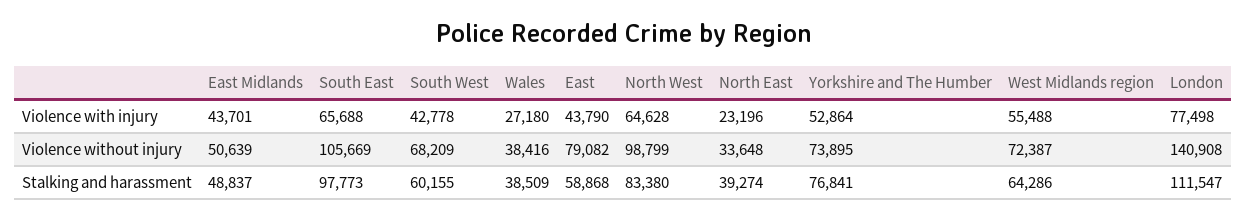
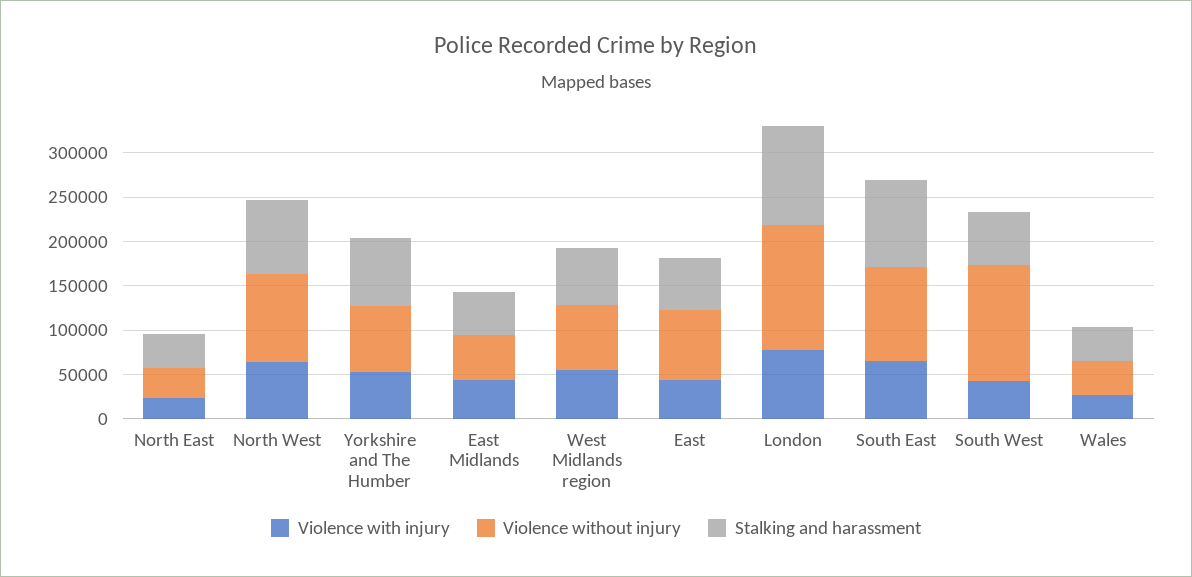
  {
    "Violence with injury": {
      "East Midlands": 43701,
      "South East": 65688,
      "South West": 42778,
      "Wales": 27180,
      "East": 43790,
      "North West": 64628,
      "North East": 23196,
      "Yorkshire and The Humber": 52864,
      "West Midlands region": 55488,
      "London": 77498
    },
    "Violence without injury": {
      "East Midlands": 50639,
      "South East": 105669,
-     "South West": 68209,
+     "South West": 130000,
      "Wales": 38416,
      "East": 79082,
      "North West": 98799,
      "North East": 33648,
      "Yorkshire and The Humber": 73895,
      "West Midlands region": 72387,
      "London": 140908
    },
    "Stalking and harassment": {
      "East Midlands": 48837,
      "South East": 97773,
      "South West": 60155,
      "Wales": 38509,
      "East": 58868,
      "North West": 83380,
      "North East": 39274,
      "Yorkshire and The Humber": 76841,
      "West Midlands region": 64286,
      "London": 111547
    }
  }

